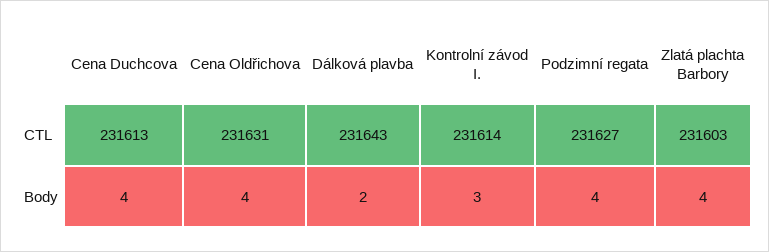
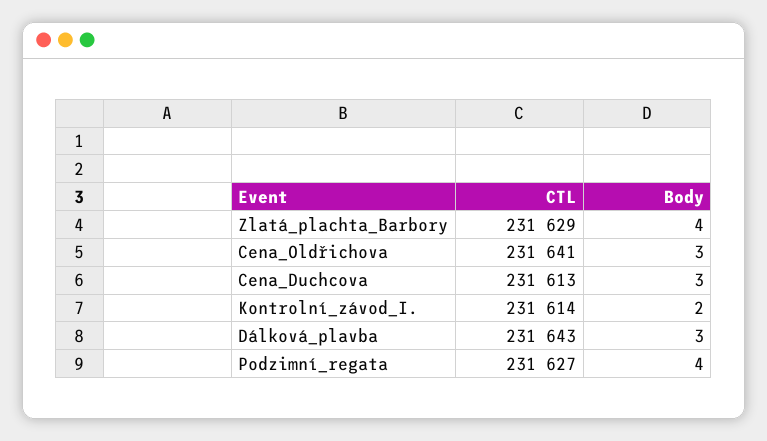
  {
    "Cena Duchcova": {
      "CTL": 231613,
-     "Body": 4
+     "Body": 3
    },
    "Cena Oldřichova": {
-     "CTL": 231631,
+     "CTL": 231641,
-     "Body": 4
+     "Body": 3
    },
    "Dálková plavba": {
      "CTL": 231643,
-     "Body": 2
+     "Body": 3
    },
    "Kontrolní závod I.": {
      "CTL": 231614,
-     "Body": 3
+     "Body": 2
    },
    "Podzimní regata": {
      "CTL": 231627,
      "Body": 4
    },
    "Zlatá plachta Barbory": {
-     "CTL": 231603,
+     "CTL": 231629,
      "Body": 4
    }
  }

